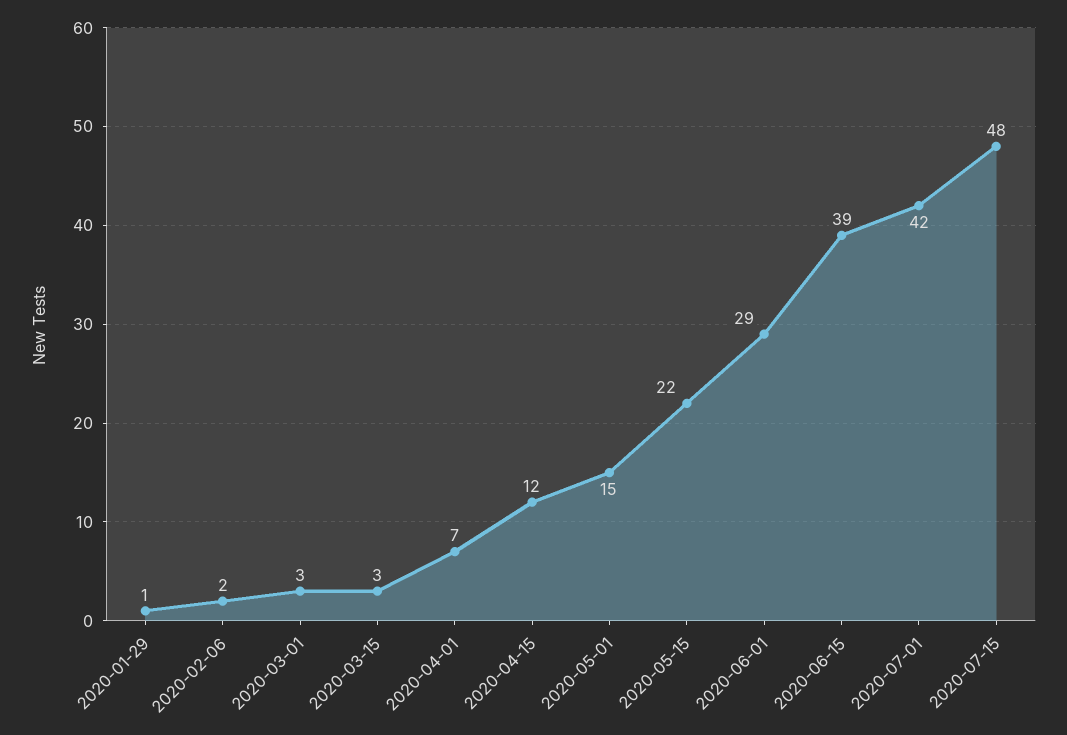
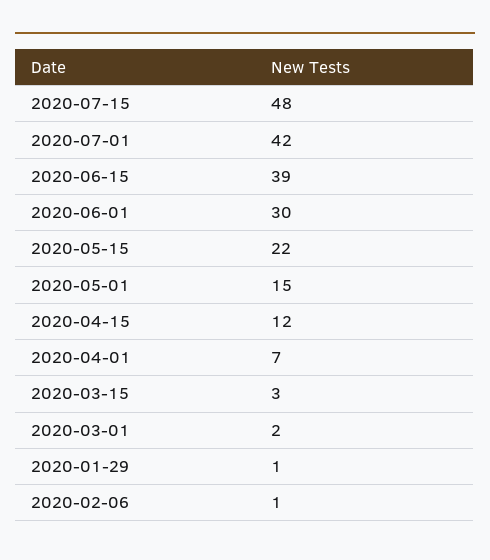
  {
    "2020-01-29": 1,
-   "2020-02-06": 2,
+   "2020-02-06": 1,
-   "2020-03-01": 3,
+   "2020-03-01": 2,
    "2020-03-15": 3,
    "2020-04-01": 7,
    "2020-04-15": 12,
    "2020-05-01": 15,
    "2020-05-15": 22,
-   "2020-06-01": 29,
+   "2020-06-01": 30,
    "2020-06-15": 39,
    "2020-07-01": 42,
    "2020-07-15": 48
  }

